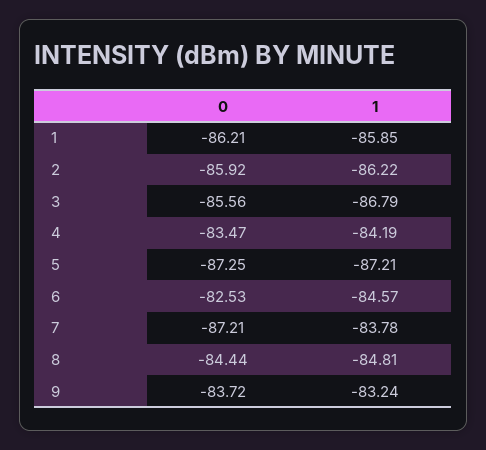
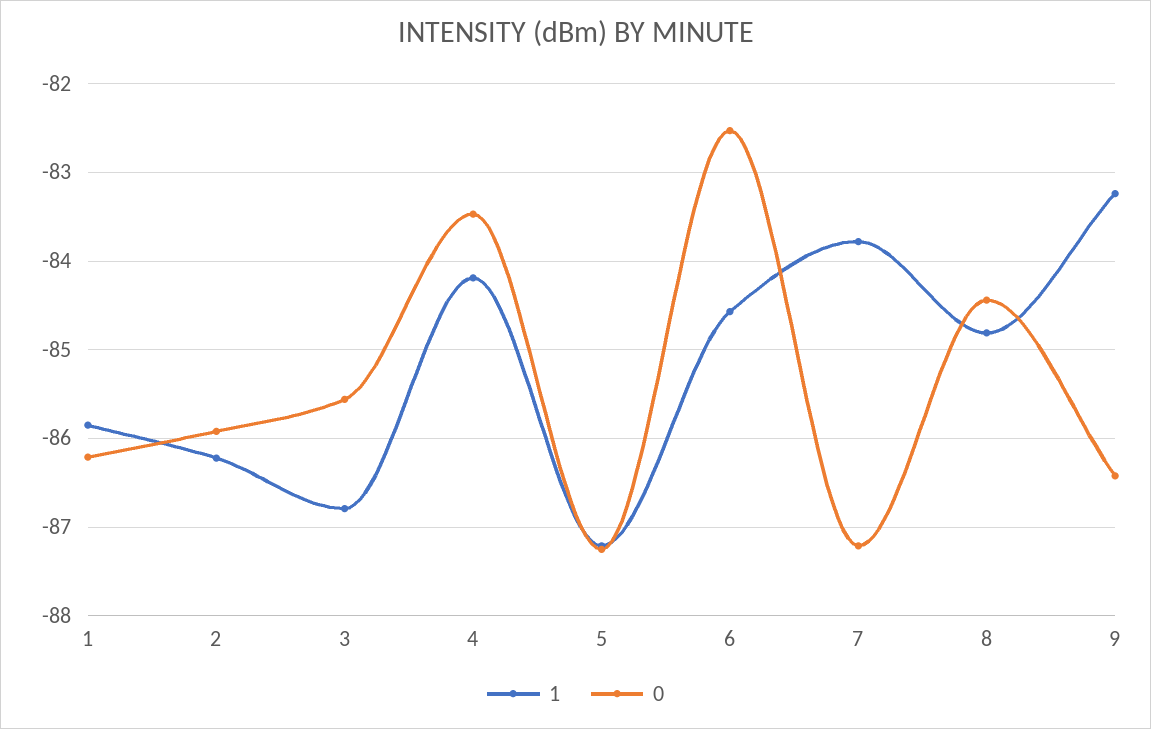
  {
    "0": {
      "1": -86.21,
      "2": -85.92,
      "3": -85.56,
      "4": -83.47,
      "5": -87.25,
      "6": -82.53,
      "7": -87.21,
      "8": -84.44,
-     "9": -83.72
+     "9": -86.4
    },
    "1": {
      "1": -85.85,
      "2": -86.22,
      "3": -86.79,
      "4": -84.19,
      "5": -87.21,
      "6": -84.57,
      "7": -83.78,
      "8": -84.81,
      "9": -83.24
    }
  }

